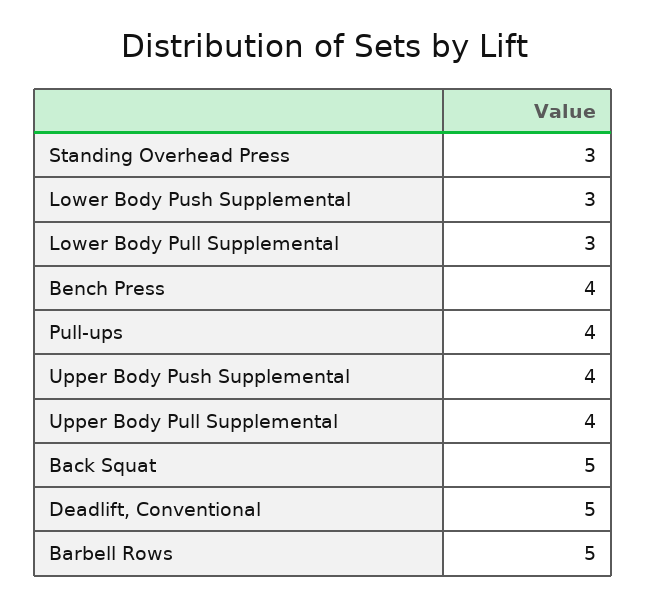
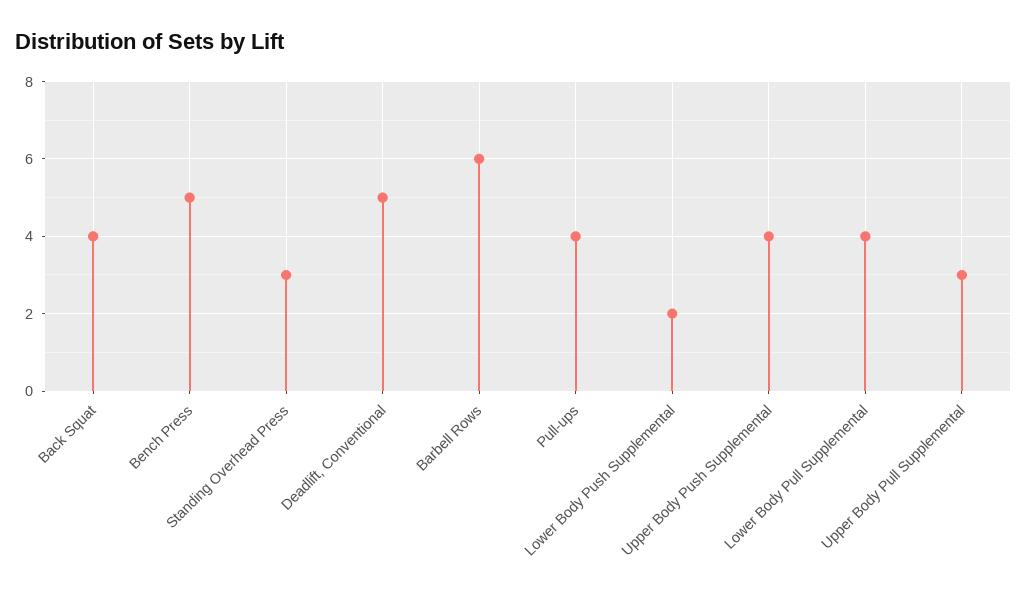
  {
    "Standing Overhead Press": 3,
-   "Lower Body Push Supplemental": 3,
+   "Lower Body Push Supplemental": 2,
-   "Lower Body Pull Supplemental": 3,
+   "Lower Body Pull Supplemental": 4,
-   "Bench Press": 4,
+   "Bench Press": 5,
    "Pull-ups": 4,
    "Upper Body Push Supplemental": 4,
-   "Upper Body Pull Supplemental": 4,
+   "Upper Body Pull Supplemental": 3,
-   "Back Squat": 5,
+   "Back Squat": 4,
    "Deadlift, Conventional": 5,
-   "Barbell Rows": 5
+   "Barbell Rows": 6
  }

